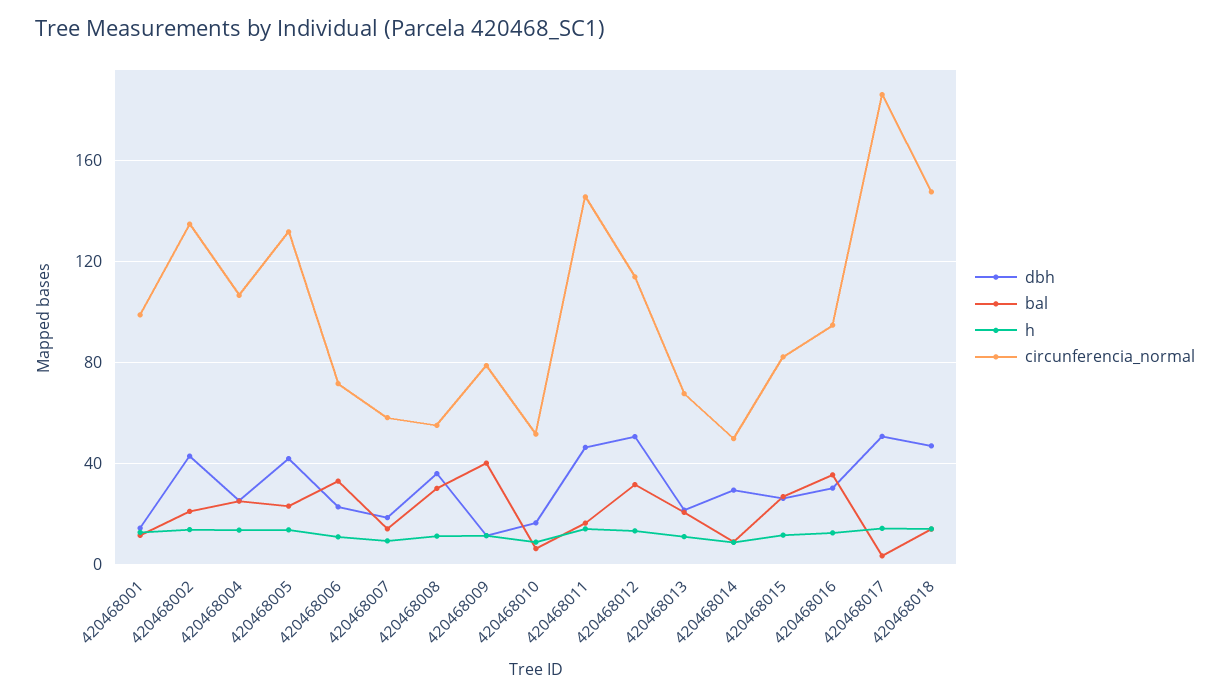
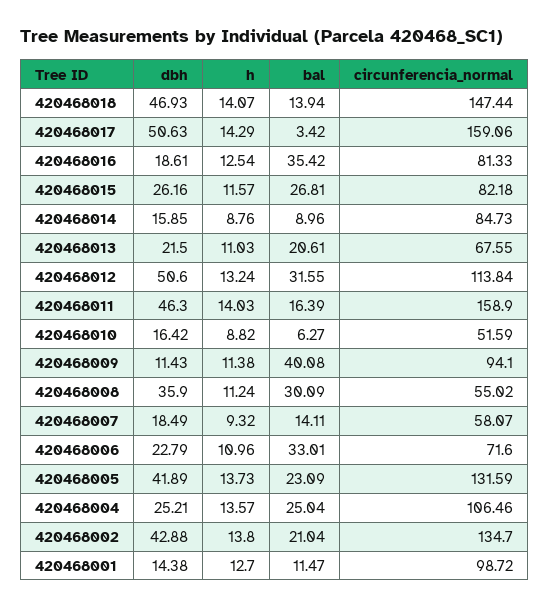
  {
    "dbh": {
      "420468001": 14.38,
      "420468002": 42.88,
      "420468004": 25.21,
      "420468005": 41.89,
      "420468006": 22.79,
      "420468007": 18.49,
      "420468008": 35.9,
      "420468009": 11.43,
      "420468010": 16.42,
      "420468011": 46.3,
      "420468012": 50.6,
      "420468013": 21.5,
-     "420468014": 30,
+     "420468014": 15.85,
      "420468015": 26.16,
-     "420468016": 30,
+     "420468016": 18.61,
      "420468017": 50.63,
      "420468018": 46.93
    },
    "bal": {
      "420468001": 11.47,
      "420468002": 21.04,
      "420468004": 25.04,
      "420468005": 23.09,
      "420468006": 33.01,
      "420468007": 14.11,
      "420468008": 30.09,
      "420468009": 40.08,
      "420468010": 6.27,
      "420468011": 16.39,
      "420468012": 31.55,
      "420468013": 20.61,
      "420468014": 8.96,
      "420468015": 26.81,
      "420468016": 35.42,
      "420468017": 3.42,
      "420468018": 13.94
    },
    "h": {
      "420468001": 12.7,
      "420468002": 13.8,
      "420468004": 13.57,
      "420468005": 13.73,
      "420468006": 10.96,
      "420468007": 9.32,
      "420468008": 11.24,
      "420468009": 11.38,
      "420468010": 8.82,
      "420468011": 14.03,
      "420468012": 13.24,
      "420468013": 11.03,
      "420468014": 8.76,
      "420468015": 11.57,
      "420468016": 12.54,
      "420468017": 14.29,
      "420468018": 14.07
    },
    "circunferencia_normal": {
      "420468001": 98.72,
      "420468002": 134.7,
      "420468004": 106.46,
      "420468005": 131.59,
      "420468006": 71.6,
      "420468007": 58.07,
      "420468008": 55.02,
-     "420468009": 80,
+     "420468009": 94.1,
      "420468010": 51.59,
-     "420468011": 145,
+     "420468011": 158.9,
      "420468012": 113.84,
      "420468013": 67.55,
-     "420468014": 50,
+     "420468014": 84.73,
      "420468015": 82.18,
-     "420468016": 95,
+     "420468016": 81.33,
-     "420468017": 185,
+     "420468017": 159.06,
      "420468018": 147.44
    }
  }

